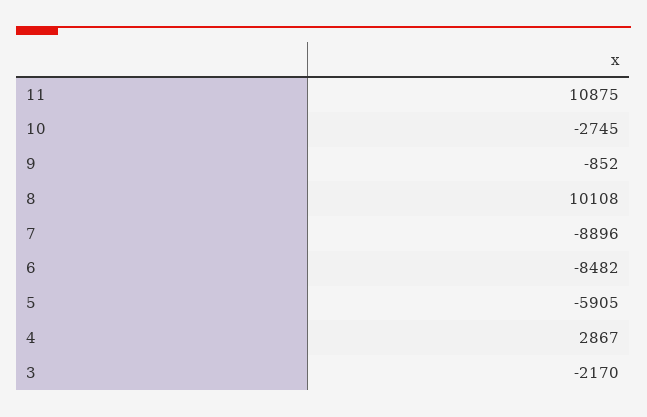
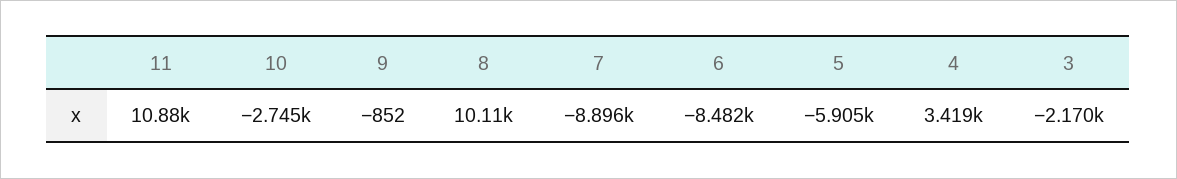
  {
    "11": 10875,
    "10": -2745,
    "9": -852,
    "8": 10108,
    "7": -8896,
    "6": -8482,
    "5": -5905,
-   "4": 2867,
+   "4": 3419,
    "3": -2170
  }

